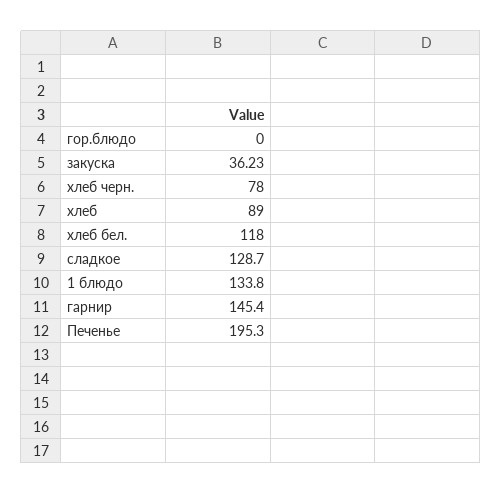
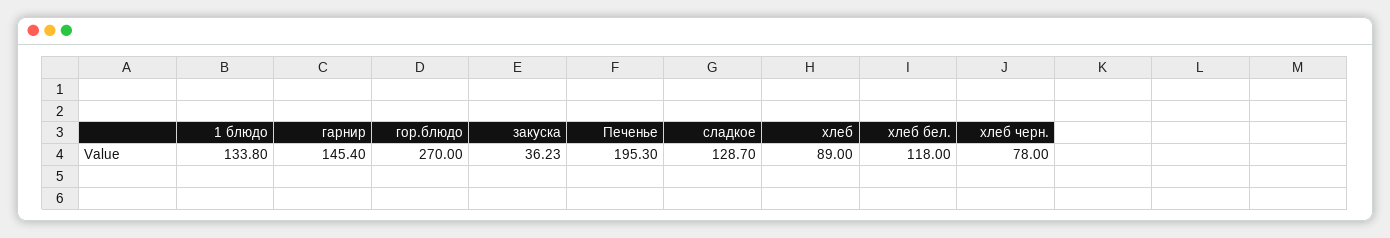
  {
-   "гор.блюдо": 0,
+   "гор.блюдо": 270,
    "закуска": 36.23,
    "хлеб черн.": 78,
    "хлеб": 89,
    "хлеб бел.": 118,
    "сладкое": 128.7,
    "1 блюдо": 133.8,
    "гарнир": 145.4,
    "Печенье": 195.3
  }

